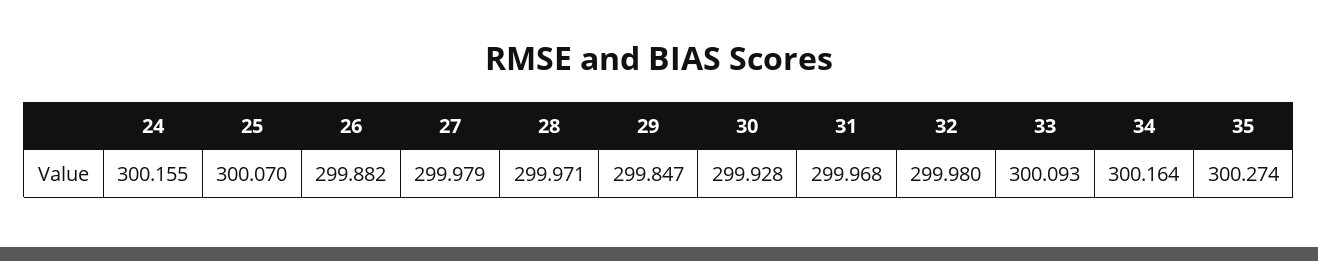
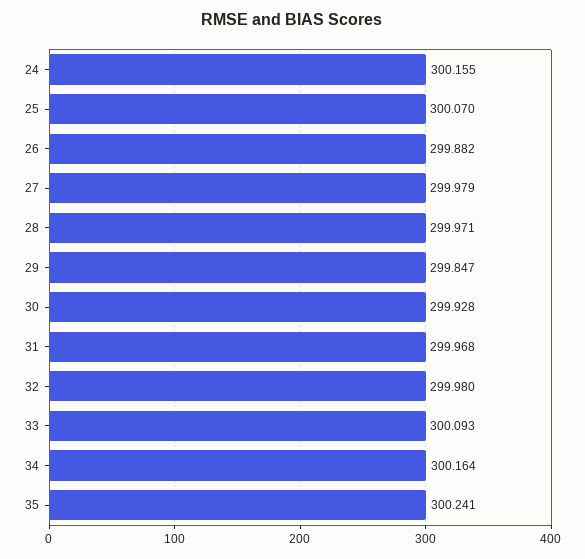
  {
    "24": 300.155,
    "25": 300.07,
    "26": 299.882,
    "27": 299.979,
    "28": 299.971,
    "29": 299.847,
    "30": 299.928,
    "31": 299.968,
    "32": 299.98,
    "33": 300.093,
    "34": 300.164,
-   "35": 300.274
+   "35": 300.241
  }

